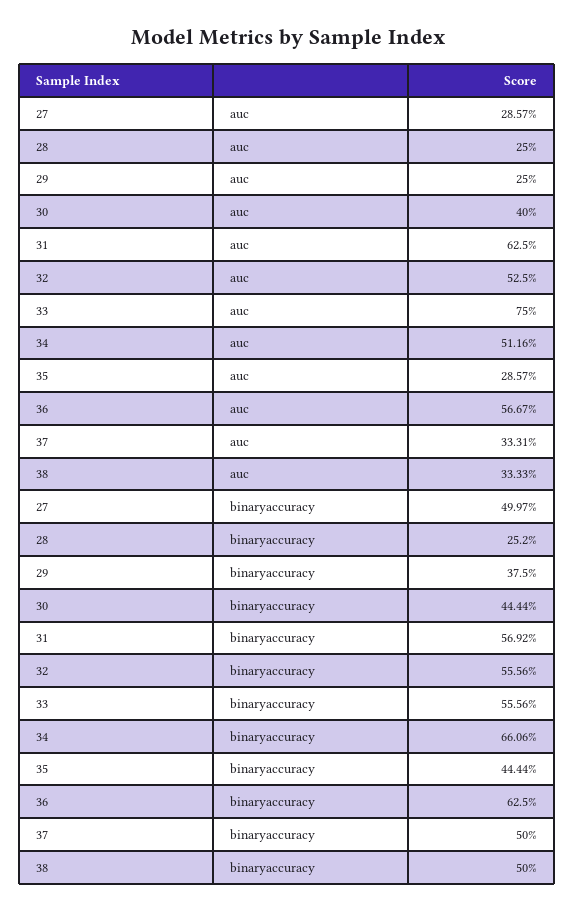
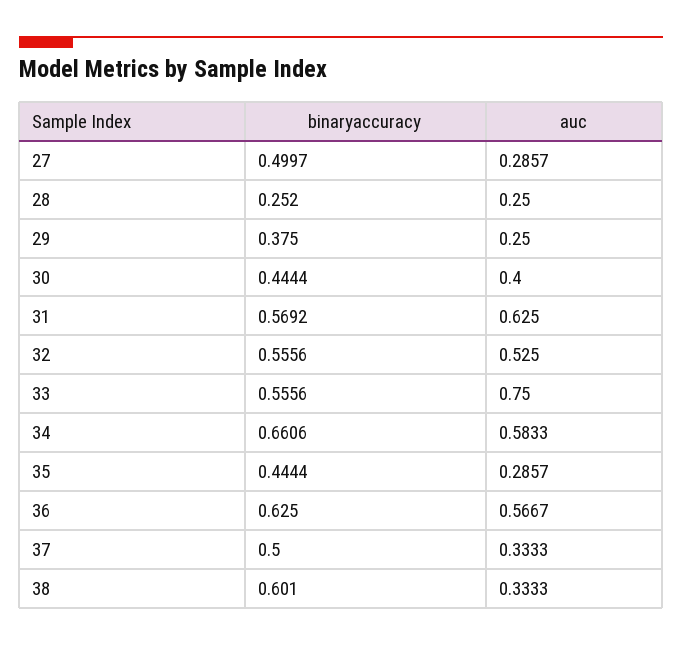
  {
    "27": {
      "auc": 0.2857,
      "binaryaccuracy": 0.4997
    },
    "28": {
      "auc": 0.25,
      "binaryaccuracy": 0.252
    },
    "29": {
      "auc": 0.25,
      "binaryaccuracy": 0.375
    },
    "30": {
      "auc": 0.4,
      "binaryaccuracy": 0.4444
    },
    "31": {
      "auc": 0.625,
      "binaryaccuracy": 0.5692
    },
    "32": {
      "auc": 0.525,
      "binaryaccuracy": 0.5556
    },
    "33": {
      "auc": 0.75,
      "binaryaccuracy": 0.5556
    },
    "34": {
-     "auc": 0.5116,
+     "auc": 0.5833,
      "binaryaccuracy": 0.6606
    },
    "35": {
      "auc": 0.2857,
      "binaryaccuracy": 0.4444
    },
    "36": {
      "auc": 0.5667,
      "binaryaccuracy": 0.625
    },
    "37": {
-     "auc": 0.3331,
+     "auc": 0.3333,
      "binaryaccuracy": 0.5
    },
    "38": {
      "auc": 0.3333,
-     "binaryaccuracy": 0.5
+     "binaryaccuracy": 0.601
    }
  }

